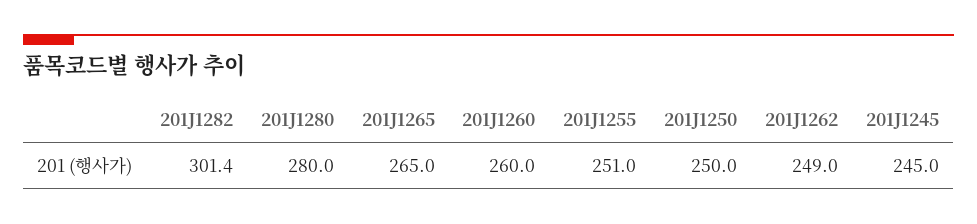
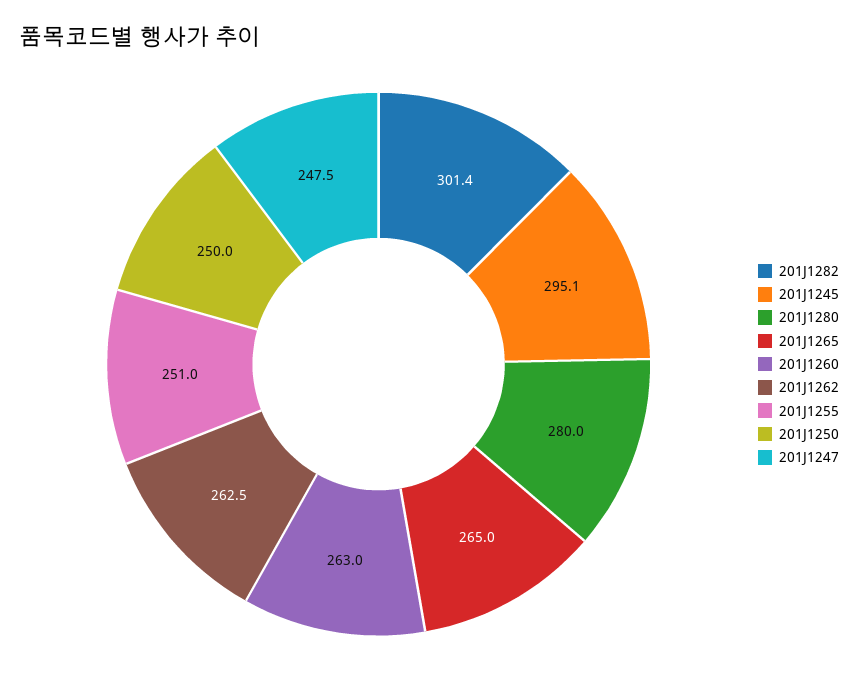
  {
    "201J1282": 301.4,
    "201J1280": 280,
    "201J1265": 265,
-   "201J1260": 260,
+   "201J1260": 263,
    "201J1255": 251,
    "201J1250": 250,
-   "201J1262": 249,
+   "201J1262": 262.5,
-   "201J1245": 245
+   "201J1245": 295.1,
+   "201J1247": 247.5
  }

